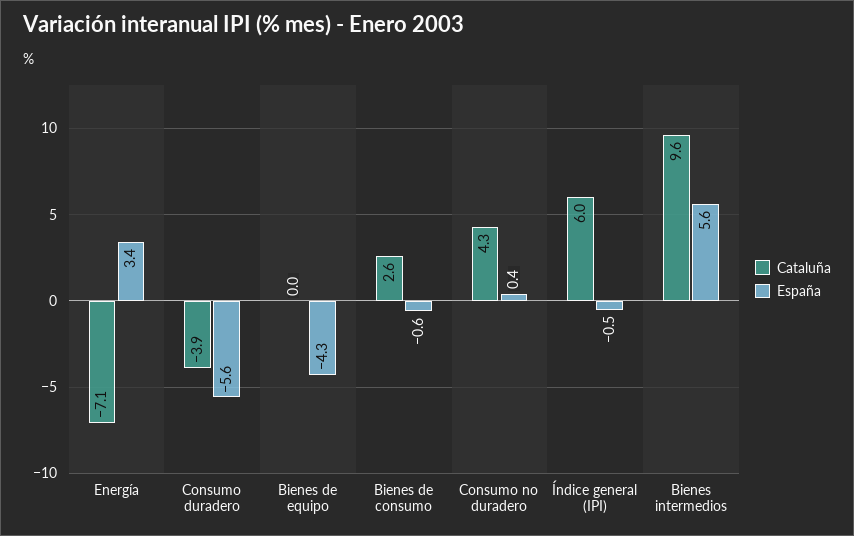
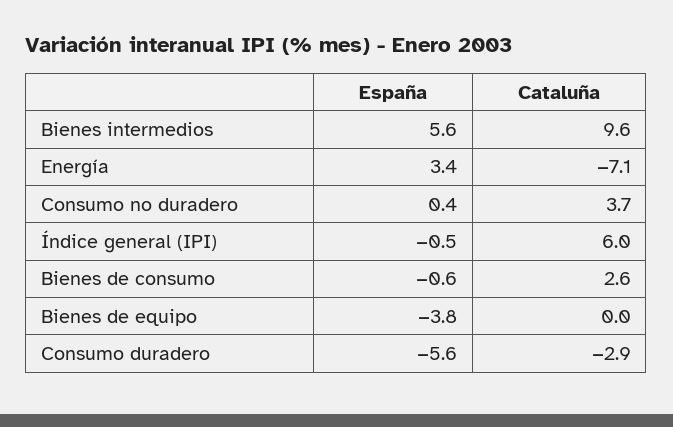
  {
    "Cataluña": {
      "Energía": -7.1,
-     "Consumo duradero": -3.9,
+     "Consumo duradero": -2.9,
      "Bienes de equipo": 0,
      "Bienes de consumo": 2.6,
-     "Consumo no duradero": 4.3,
+     "Consumo no duradero": 3.7,
      "Índice general (IPI)": 6,
      "Bienes intermedios": 9.6
    },
    "España": {
      "Energía": 3.4,
      "Consumo duradero": -5.6,
-     "Bienes de equipo": -4.3,
+     "Bienes de equipo": -3.8,
      "Bienes de consumo": -0.6,
      "Consumo no duradero": 0.4,
      "Índice general (IPI)": -0.5,
      "Bienes intermedios": 5.6
    }
  }

